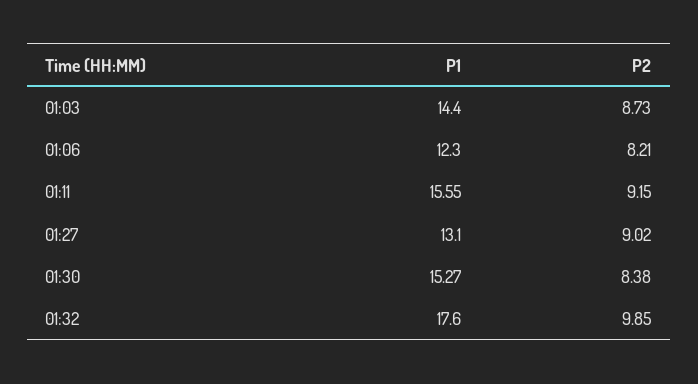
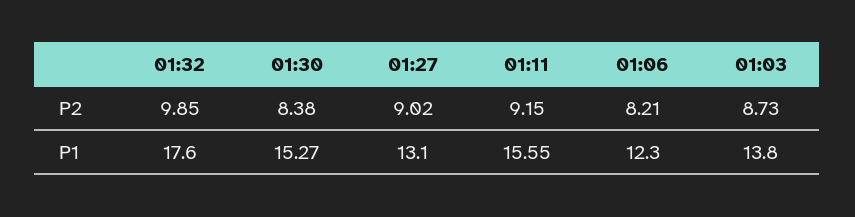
  {
    "P1": {
-     "01:03": 14.4,
+     "01:03": 13.8,
      "01:06": 12.3,
      "01:11": 15.55,
      "01:27": 13.1,
      "01:30": 15.27,
      "01:32": 17.6
    },
    "P2": {
      "01:03": 8.73,
      "01:06": 8.21,
      "01:11": 9.15,
      "01:27": 9.02,
      "01:30": 8.38,
      "01:32": 9.85
    }
  }

